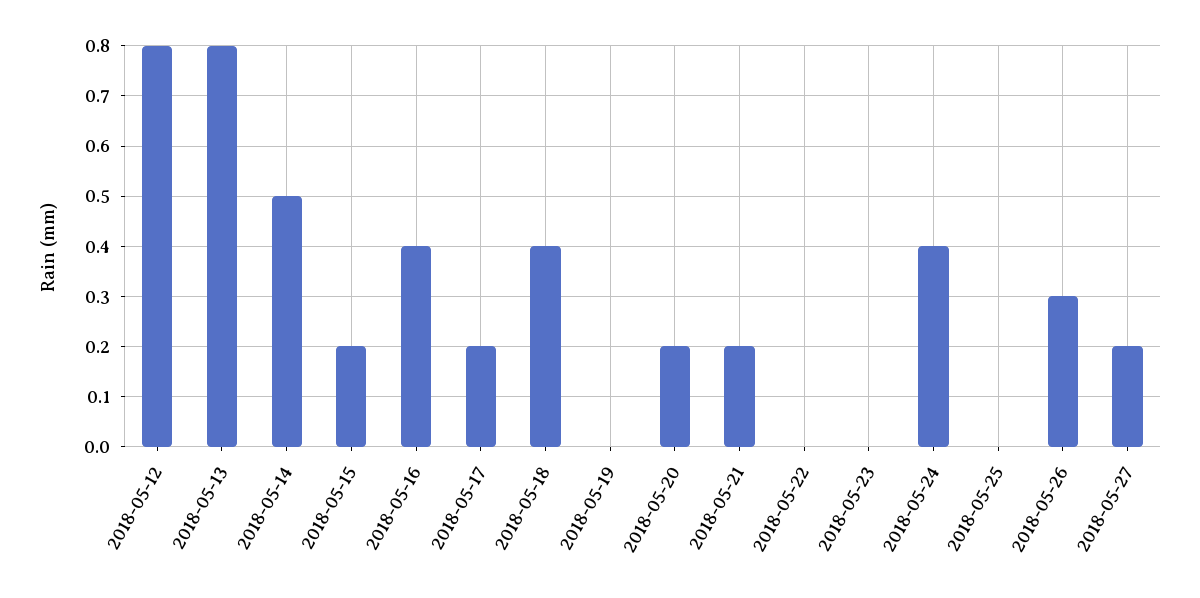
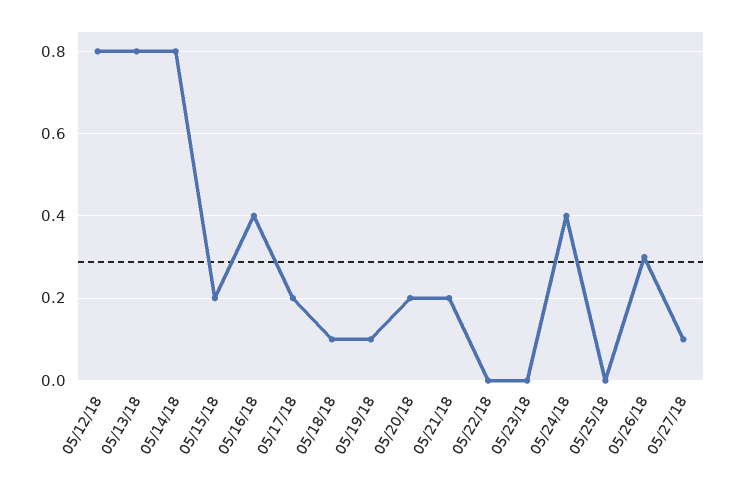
  {
    "2018-05-12": 0.8,
    "2018-05-13": 0.8,
-   "2018-05-14": 0.5,
+   "2018-05-14": 0.8,
    "2018-05-15": 0.2,
    "2018-05-16": 0.4,
    "2018-05-17": 0.2,
-   "2018-05-18": 0.4,
+   "2018-05-18": 0.1,
-   "2018-05-19": 0,
+   "2018-05-19": 0.1,
    "2018-05-20": 0.2,
    "2018-05-21": 0.2,
    "2018-05-22": 0,
    "2018-05-23": 0,
    "2018-05-24": 0.4,
    "2018-05-25": 0,
    "2018-05-26": 0.3,
-   "2018-05-27": 0.2
+   "2018-05-27": 0.1
  }

